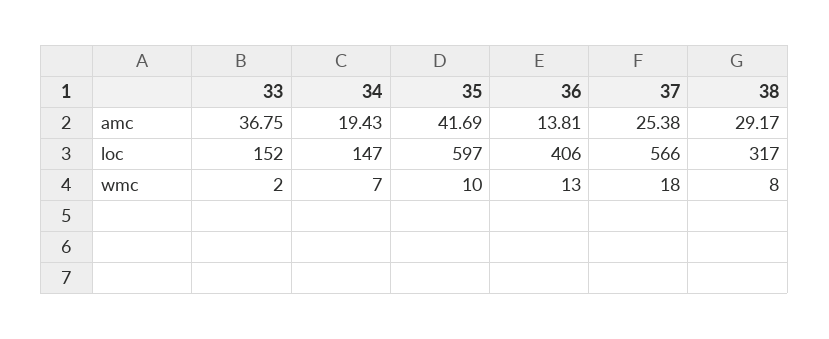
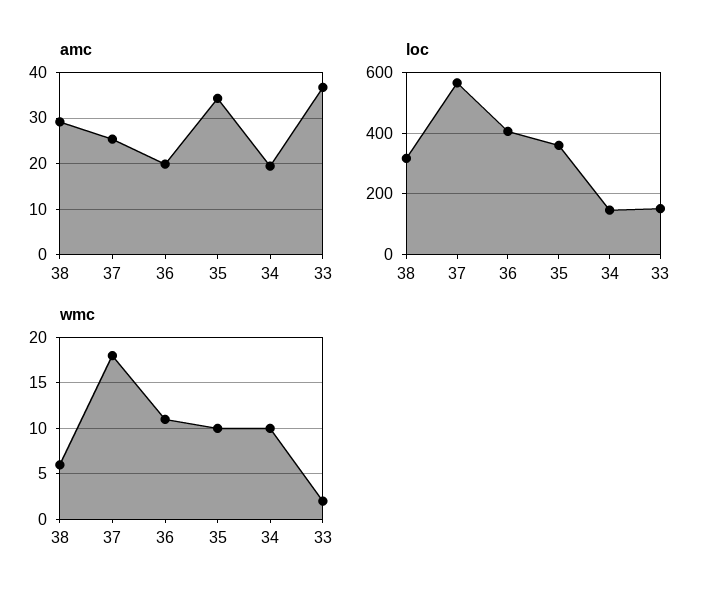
  {
    "amc": {
      "33": 36.75,
      "34": 19.43,
-     "35": 41.69,
+     "35": 34,
-     "36": 13.81,
+     "36": 20,
      "37": 25.38,
      "38": 29.17
    },
    "loc": {
      "33": 152,
      "34": 147,
-     "35": 597,
+     "35": 360,
      "36": 406,
      "37": 566,
      "38": 317
    },
    "wmc": {
      "33": 2,
-     "34": 7,
+     "34": 10,
      "35": 10,
-     "36": 13,
+     "36": 11,
      "37": 18,
-     "38": 8
+     "38": 6
    }
  }

